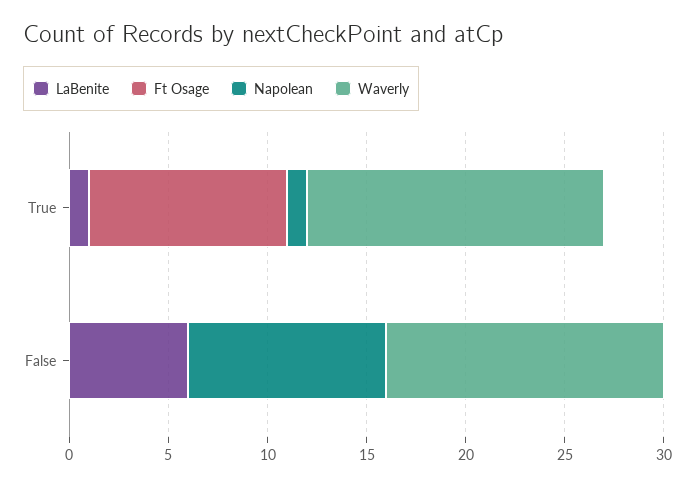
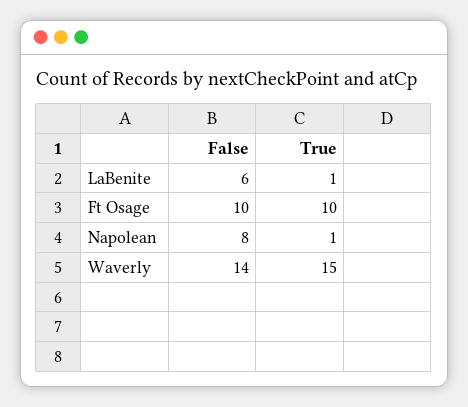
  {
    "LaBenite": {
      "True": 1,
      "False": 6
    },
    "Ft Osage": {
      "True": 10,
-     "False": 0
+     "False": 10
    },
    "Napolean": {
      "True": 1,
-     "False": 10
+     "False": 8
    },
    "Waverly": {
      "True": 15,
      "False": 14
    }
  }

